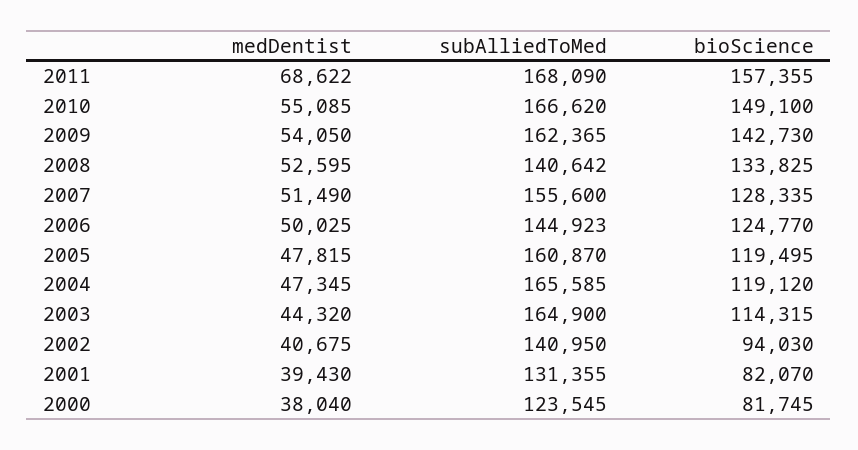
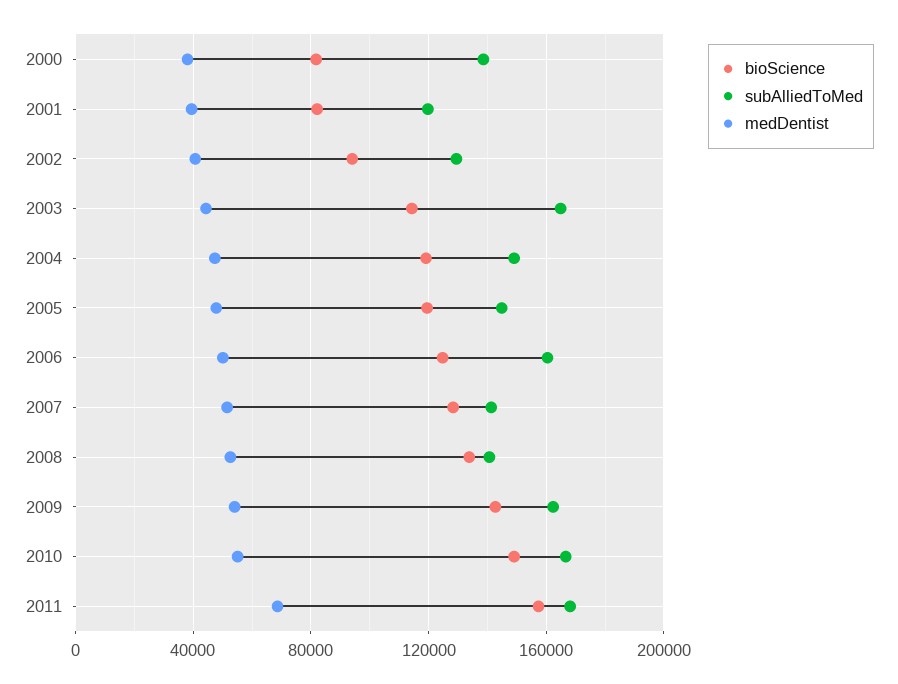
  {
    "medDentist": {
      "2011": 68622,
      "2010": 55085,
      "2009": 54050,
      "2008": 52595,
      "2007": 51490,
      "2006": 50025,
      "2005": 47815,
      "2004": 47345,
      "2003": 44320,
      "2002": 40675,
      "2001": 39430,
      "2000": 38040
    },
    "subAlliedToMed": {
      "2011": 168090,
      "2010": 166620,
      "2009": 162365,
      "2008": 140642,
-     "2007": 155600,
+     "2007": 140000,
-     "2006": 144923,
+     "2006": 160000,
-     "2005": 160870,
+     "2005": 145000,
-     "2004": 165585,
+     "2004": 150000,
      "2003": 164900,
-     "2002": 140950,
+     "2002": 130000,
-     "2001": 131355,
+     "2001": 120000,
-     "2000": 123545
+     "2000": 140000
    },
    "bioScience": {
      "2011": 157355,
      "2010": 149100,
      "2009": 142730,
      "2008": 133825,
      "2007": 128335,
      "2006": 124770,
      "2005": 119495,
      "2004": 119120,
      "2003": 114315,
      "2002": 94030,
      "2001": 82070,
      "2000": 81745
    }
  }

